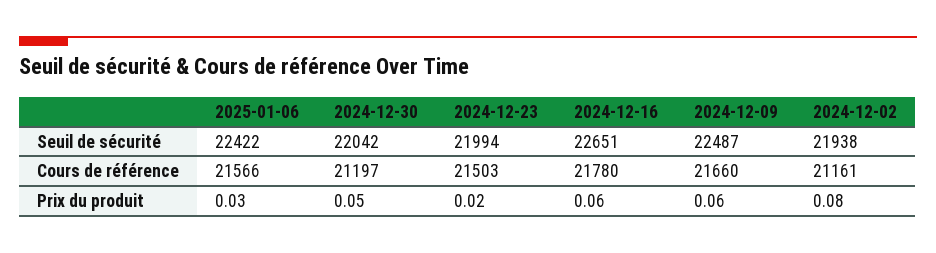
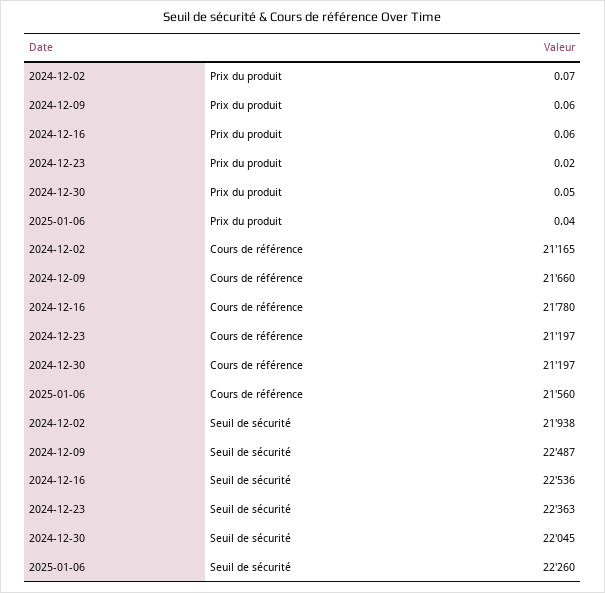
  {
    "2025-01-06": {
-     "Seuil de sécurité": 22422,
+     "Seuil de sécurité": 22260,
-     "Cours de référence": 21566,
+     "Cours de référence": 21560,
-     "Prix du produit": 0.03
+     "Prix du produit": 0.04
    },
    "2024-12-30": {
-     "Seuil de sécurité": 22042,
+     "Seuil de sécurité": 22045,
      "Cours de référence": 21197,
      "Prix du produit": 0.05
    },
    "2024-12-23": {
-     "Seuil de sécurité": 21994,
+     "Seuil de sécurité": 22363,
-     "Cours de référence": 21503,
+     "Cours de référence": 21197,
      "Prix du produit": 0.02
    },
    "2024-12-16": {
-     "Seuil de sécurité": 22651,
+     "Seuil de sécurité": 22536,
      "Cours de référence": 21780,
      "Prix du produit": 0.06
    },
    "2024-12-09": {
      "Seuil de sécurité": 22487,
      "Cours de référence": 21660,
      "Prix du produit": 0.06
    },
    "2024-12-02": {
      "Seuil de sécurité": 21938,
-     "Cours de référence": 21161,
+     "Cours de référence": 21165,
-     "Prix du produit": 0.08
+     "Prix du produit": 0.07
    }
  }

